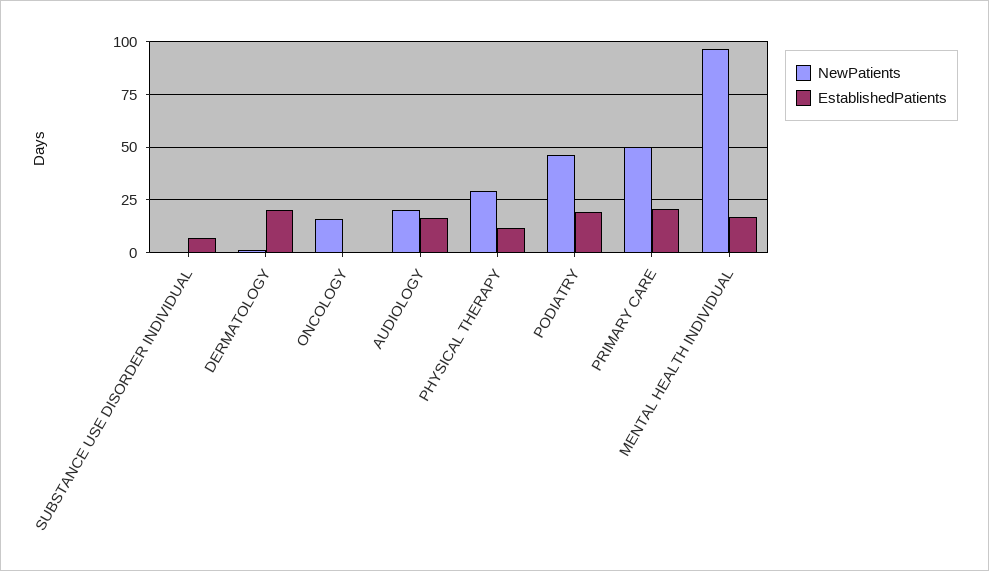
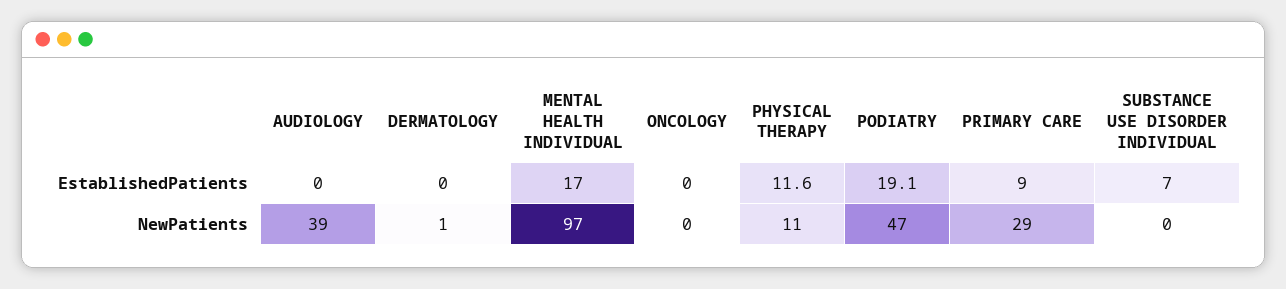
  {
    "NewPatients": {
      "SUBSTANCE USE DISORDER INDIVIDUAL": 0,
      "DERMATOLOGY": 1,
-     "ONCOLOGY": 15,
+     "ONCOLOGY": 0,
-     "AUDIOLOGY": 20,
+     "AUDIOLOGY": 39,
-     "PHYSICAL THERAPY": 30,
+     "PHYSICAL THERAPY": 11,
      "PODIATRY": 47,
-     "PRIMARY CARE": 50,
+     "PRIMARY CARE": 29,
      "MENTAL HEALTH INDIVIDUAL": 97
    },
    "EstablishedPatients": {
      "SUBSTANCE USE DISORDER INDIVIDUAL": 7,
-     "DERMATOLOGY": 20,
+     "DERMATOLOGY": 0,
      "ONCOLOGY": 0,
-     "AUDIOLOGY": 15,
+     "AUDIOLOGY": 0,
      "PHYSICAL THERAPY": 11.6,
      "PODIATRY": 19.1,
-     "PRIMARY CARE": 20,
+     "PRIMARY CARE": 9,
      "MENTAL HEALTH INDIVIDUAL": 17
    }
  }

